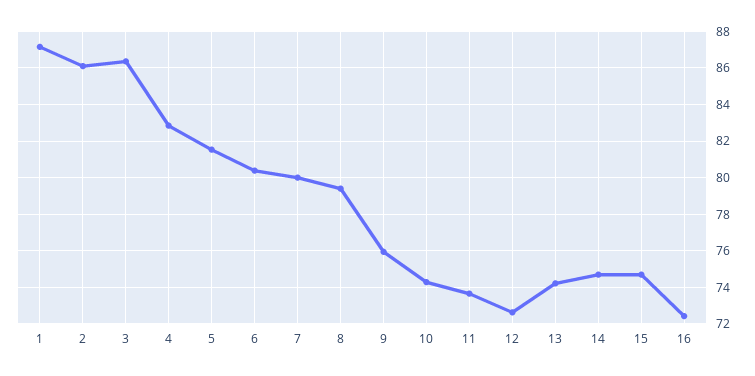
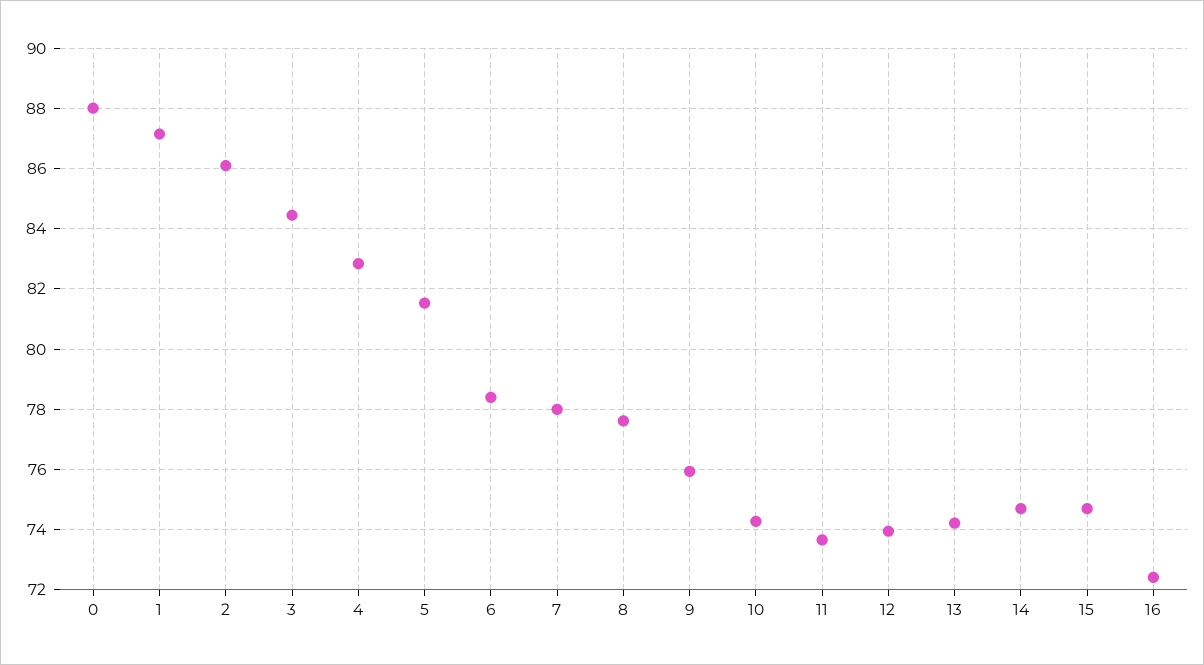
  {
    "1": 87.2,
    "2": 86.2,
-   "3": 86.5,
+   "3": 84.4,
    "4": 82.8,
    "5": 81.6,
-   "6": 80.5,
+   "6": 78.4,
-   "7": 80,
+   "7": 78,
-   "8": 79.5,
+   "8": 77.6,
    "9": 76,
    "10": 74.2,
    "11": 73.6,
-   "12": 72.5,
+   "12": 74,
    "13": 74.2,
    "14": 74.8,
    "15": 74.8,
-   "16": 72.4
+   "16": 72.4,
+   "0": 88
  }

